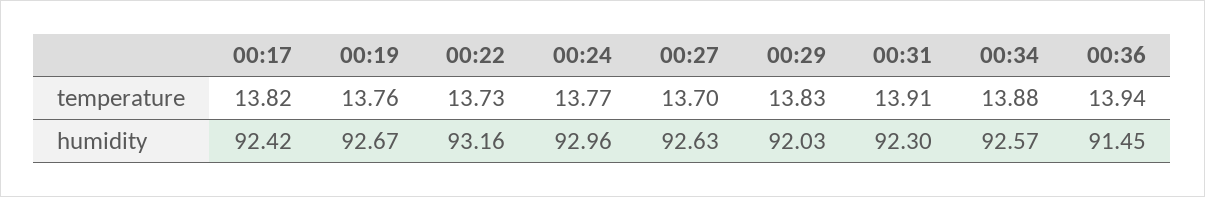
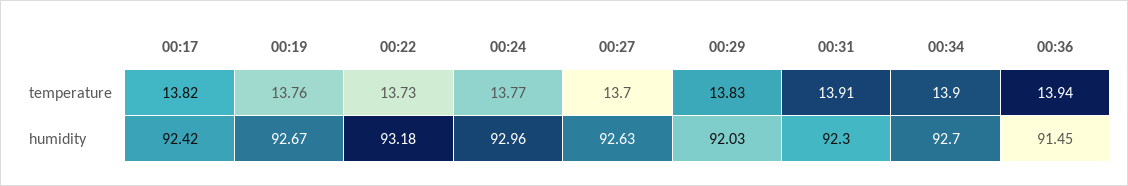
  {
    "00:17": {
      "temperature": 13.82,
      "humidity": 92.42
    },
    "00:19": {
      "temperature": 13.76,
      "humidity": 92.67
    },
    "00:22": {
      "temperature": 13.73,
-     "humidity": 93.16
+     "humidity": 93.18
    },
    "00:24": {
      "temperature": 13.77,
      "humidity": 92.96
    },
    "00:27": {
      "temperature": 13.7,
      "humidity": 92.63
    },
    "00:29": {
      "temperature": 13.83,
      "humidity": 92.03
    },
    "00:31": {
      "temperature": 13.91,
      "humidity": 92.3
    },
    "00:34": {
-     "temperature": 13.88,
+     "temperature": 13.9,
-     "humidity": 92.57
+     "humidity": 92.7
    },
    "00:36": {
      "temperature": 13.94,
      "humidity": 91.45
    }
  }

